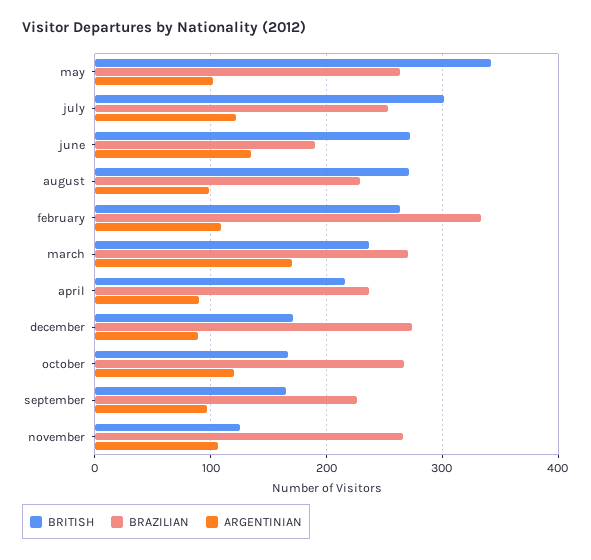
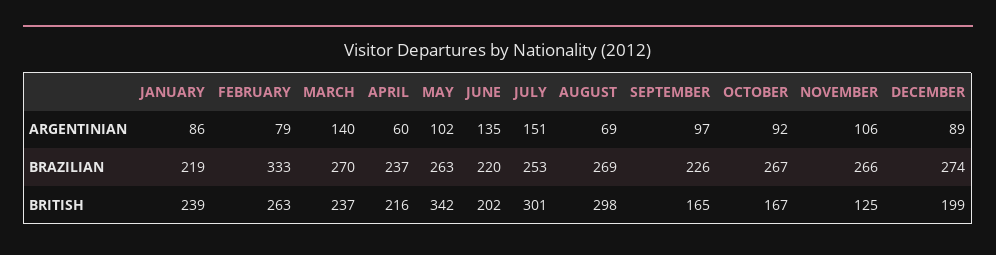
  {
    "BRITISH": {
      "may": 342,
      "july": 301,
-     "june": 270,
+     "june": 202,
-     "august": 270,
+     "august": 298,
      "february": 263,
      "march": 237,
      "april": 216,
-     "december": 170,
+     "december": 199,
      "october": 167,
      "september": 165,
-     "november": 125
+     "november": 125,
+     "JANUARY": 239
    },
    "BRAZILIAN": {
      "may": 263,
      "july": 253,
-     "june": 190,
+     "june": 220,
-     "august": 230,
+     "august": 269,
      "february": 333,
      "march": 270,
      "april": 237,
      "december": 274,
      "october": 267,
      "september": 226,
-     "november": 266
+     "november": 266,
+     "JANUARY": 219
    },
    "ARGENTINIAN": {
      "may": 102,
-     "july": 120,
+     "july": 151,
      "june": 135,
-     "august": 100,
+     "august": 69,
-     "february": 110,
+     "february": 79,
-     "march": 170,
+     "march": 140,
-     "april": 90,
+     "april": 60,
      "december": 89,
-     "october": 120,
+     "october": 92,
      "september": 97,
-     "november": 106
+     "november": 106,
+     "JANUARY": 86
    }
  }

